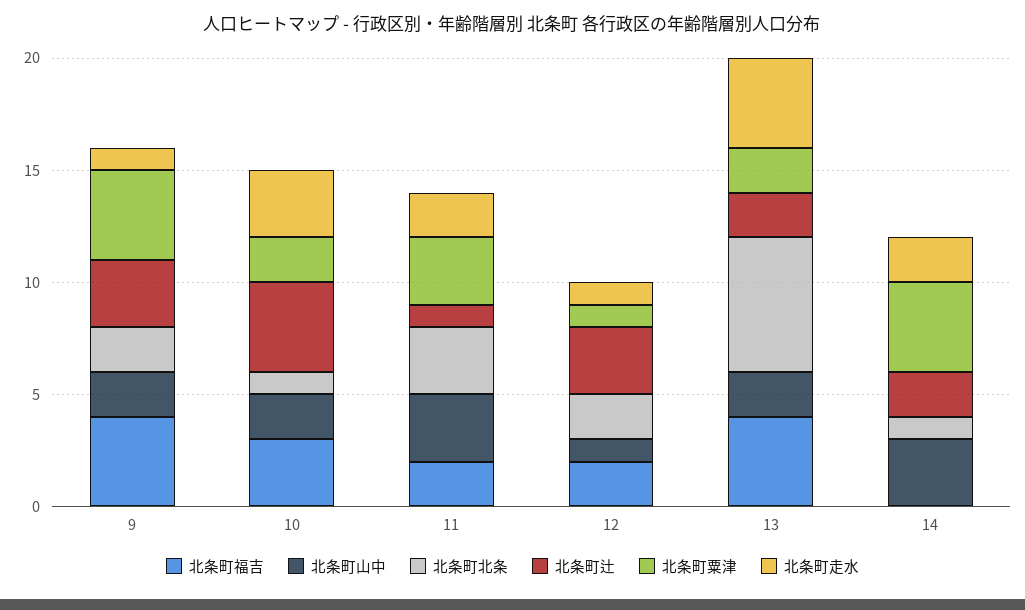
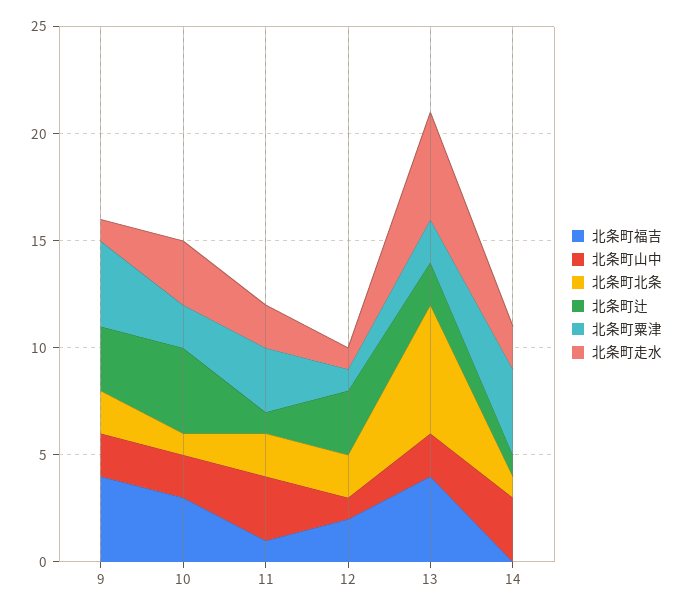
  {
    "北条町福吉": {
      "9": 4,
      "10": 3,
-     "11": 2,
+     "11": 1,
      "12": 2,
      "13": 4,
      "14": 0
    },
    "北条町山中": {
      "9": 2,
      "10": 2,
      "11": 3,
      "12": 1,
      "13": 2,
      "14": 3
    },
    "北条町北条": {
      "9": 2,
      "10": 1,
-     "11": 3,
+     "11": 2,
      "12": 2,
      "13": 6,
      "14": 1
    },
    "北条町辻": {
      "9": 3,
      "10": 4,
      "11": 1,
      "12": 3,
      "13": 2,
-     "14": 2
+     "14": 1
    },
    "北条町粟津": {
      "9": 4,
      "10": 2,
      "11": 3,
      "12": 1,
      "13": 2,
      "14": 4
    },
    "北条町走水": {
      "9": 1,
      "10": 3,
      "11": 2,
      "12": 1,
-     "13": 4,
+     "13": 5,
      "14": 2
    }
  }

